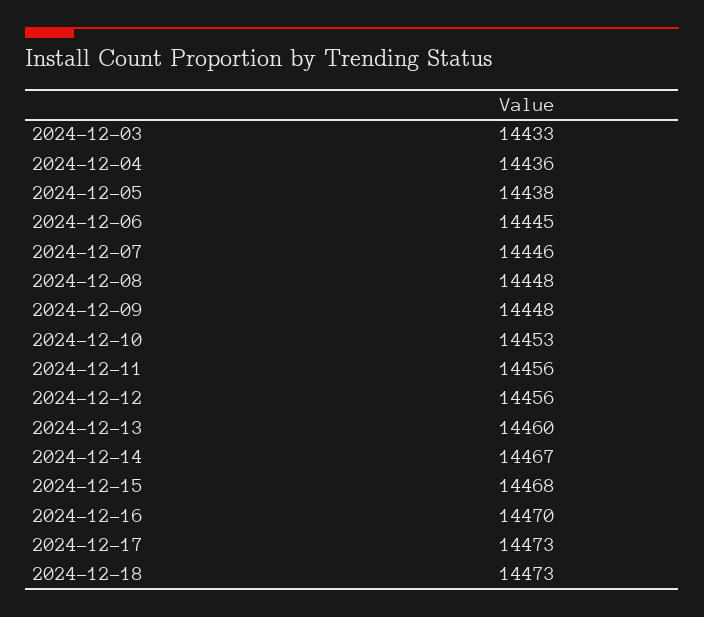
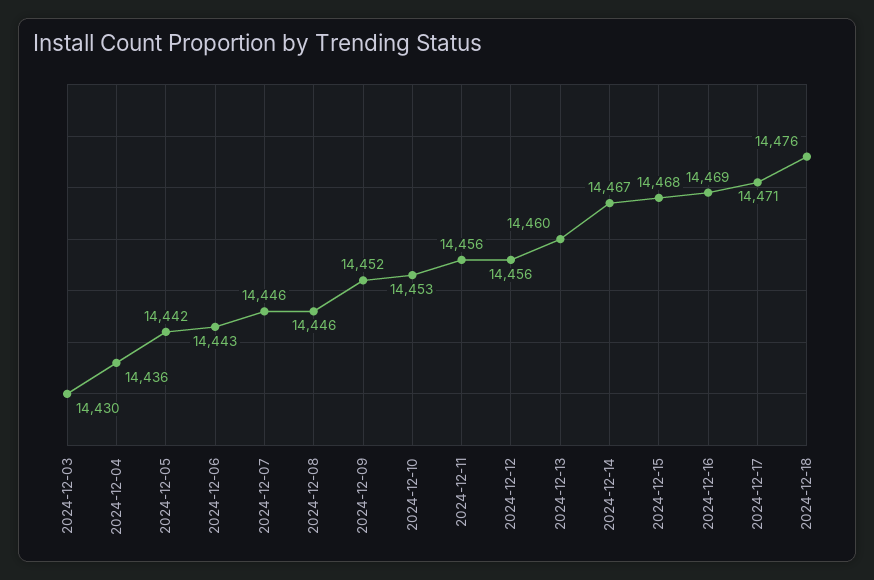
  {
-   "2024-12-03": 14433,
+   "2024-12-03": 14430,
    "2024-12-04": 14436,
-   "2024-12-05": 14438,
+   "2024-12-05": 14442,
-   "2024-12-06": 14445,
+   "2024-12-06": 14443,
    "2024-12-07": 14446,
-   "2024-12-08": 14448,
+   "2024-12-08": 14446,
-   "2024-12-09": 14448,
+   "2024-12-09": 14452,
    "2024-12-10": 14453,
    "2024-12-11": 14456,
    "2024-12-12": 14456,
    "2024-12-13": 14460,
    "2024-12-14": 14467,
    "2024-12-15": 14468,
-   "2024-12-16": 14470,
+   "2024-12-16": 14469,
-   "2024-12-17": 14473,
+   "2024-12-17": 14471,
-   "2024-12-18": 14473
+   "2024-12-18": 14476
  }

